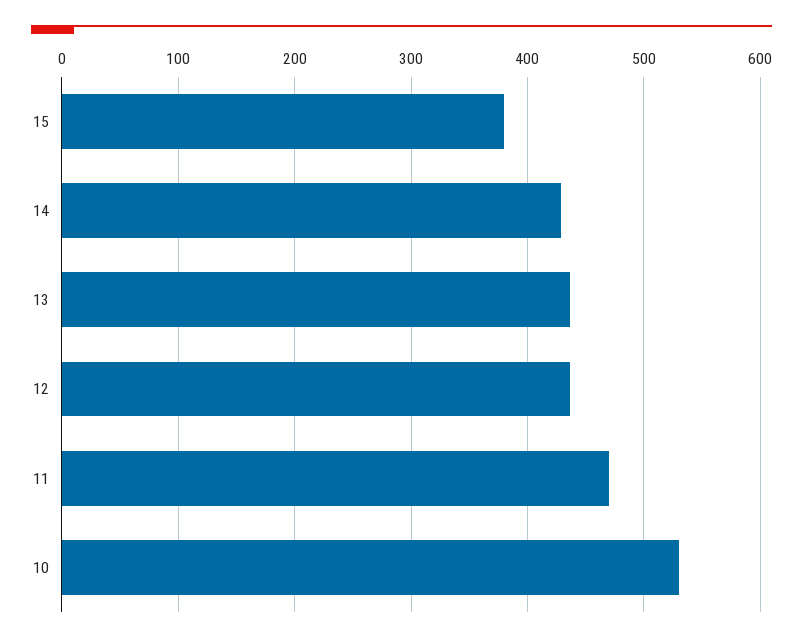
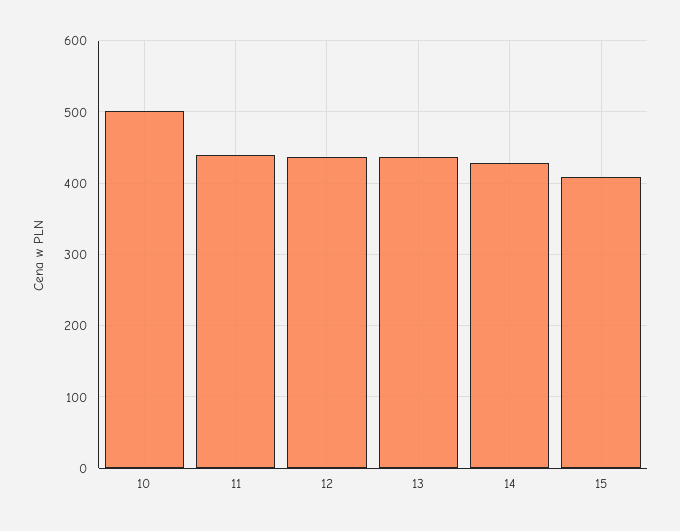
  {
-   "15": 380,
+   "15": 410,
    "14": 430,
    "13": 440,
    "12": 440,
-   "11": 470,
+   "11": 440,
-   "10": 530
+   "10": 500
  }

